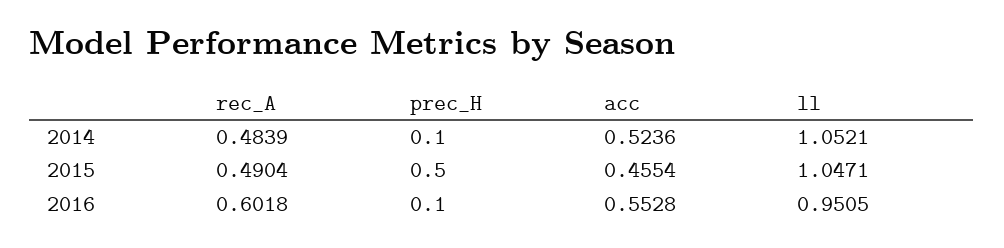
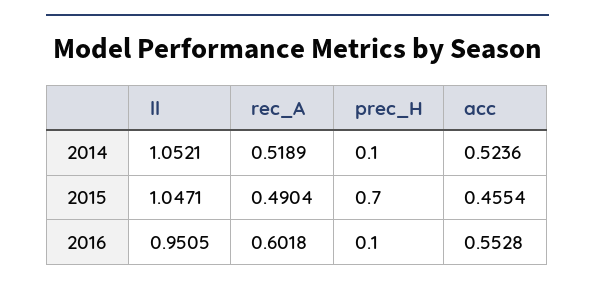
  {
    "rec_A": {
-     "2014": 0.4839,
+     "2014": 0.5189,
      "2015": 0.4904,
      "2016": 0.6018
    },
    "prec_H": {
      "2014": 0.1,
-     "2015": 0.5,
+     "2015": 0.7,
      "2016": 0.1
    },
    "acc": {
      "2014": 0.5236,
      "2015": 0.4554,
      "2016": 0.5528
    },
    "ll": {
      "2014": 1.0521,
      "2015": 1.0471,
      "2016": 0.9505
    }
  }

